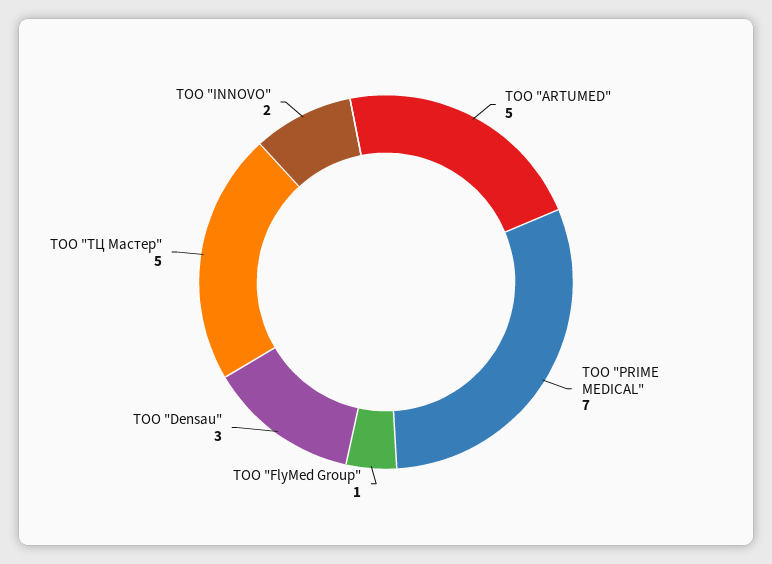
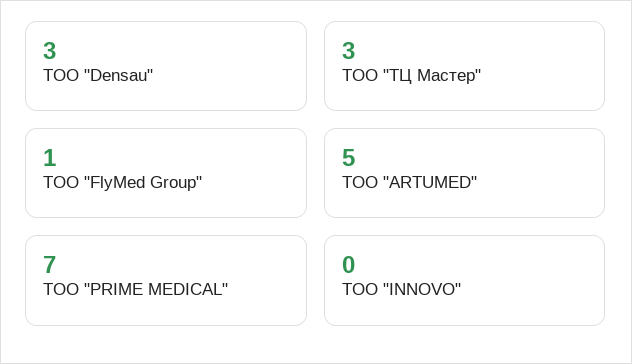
  {
    "ТОО \"ARTUMED\"": 5,
    "ТОО \"PRIME MEDICAL\"": 7,
    "ТОО \"FlyMed Group\"": 1,
    "ТОО \"Densau\"": 3,
-   "ТОО \"ТЦ Мастер\"": 5,
+   "ТОО \"ТЦ Мастер\"": 3,
-   "ТОО \"INNOVO\"": 2
+   "ТОО \"INNOVO\"": 0
  }

